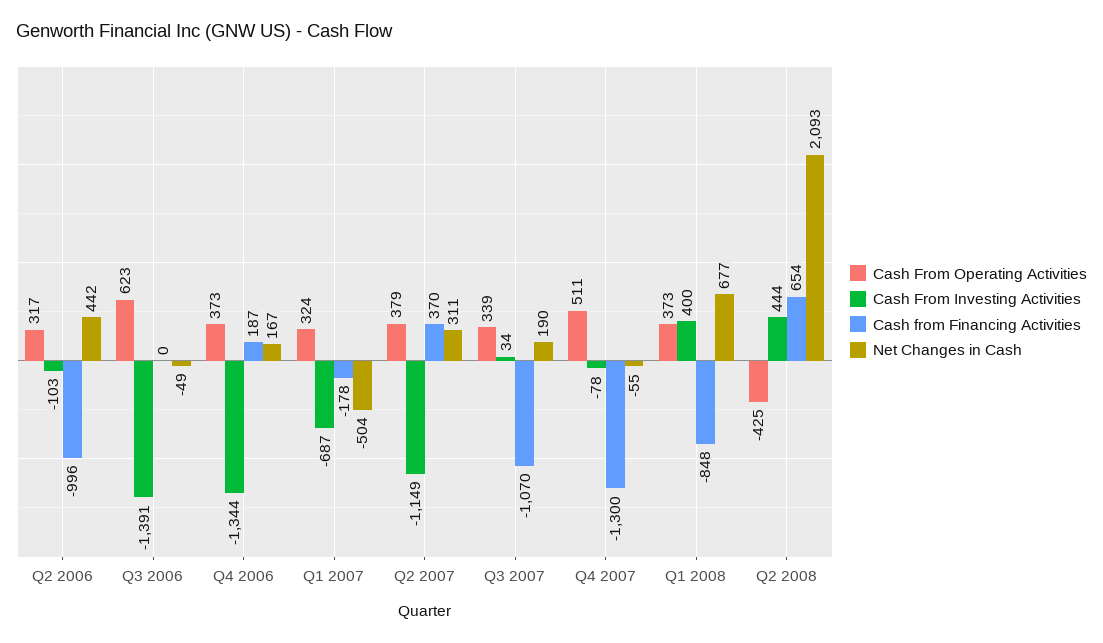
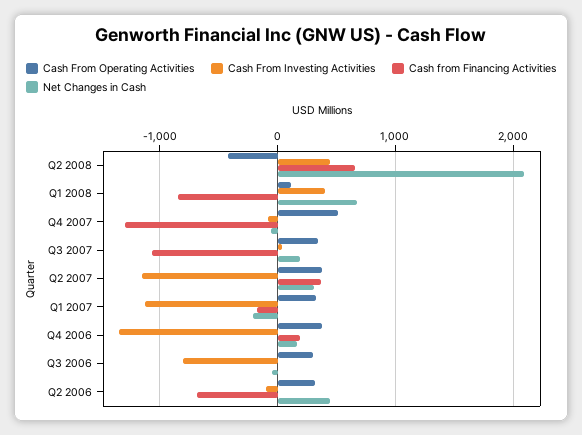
  {
    "Cash From Operating Activities": {
      "Q2 2006": 317,
-     "Q3 2006": 623,
+     "Q3 2006": 300,
      "Q4 2006": 373,
      "Q1 2007": 324,
      "Q2 2007": 379,
      "Q3 2007": 339,
      "Q4 2007": 511,
-     "Q1 2008": 373,
+     "Q1 2008": 100,
      "Q2 2008": -425
    },
    "Cash From Investing Activities": {
      "Q2 2006": -103,
-     "Q3 2006": -1391,
+     "Q3 2006": -800,
      "Q4 2006": -1344,
-     "Q1 2007": -687,
+     "Q1 2007": -1100,
      "Q2 2007": -1149,
      "Q3 2007": 34,
      "Q4 2007": -78,
      "Q1 2008": 400,
      "Q2 2008": 444
    },
    "Cash from Financing Activities": {
-     "Q2 2006": -996,
+     "Q2 2006": -700,
      "Q3 2006": 0,
      "Q4 2006": 187,
      "Q1 2007": -178,
      "Q2 2007": 370,
      "Q3 2007": -1070,
      "Q4 2007": -1300,
      "Q1 2008": -848,
      "Q2 2008": 654
    },
    "Net Changes in Cash": {
      "Q2 2006": 442,
      "Q3 2006": -49,
      "Q4 2006": 167,
-     "Q1 2007": -504,
+     "Q1 2007": -200,
      "Q2 2007": 311,
      "Q3 2007": 190,
      "Q4 2007": -55,
      "Q1 2008": 677,
      "Q2 2008": 2093
    }
  }

